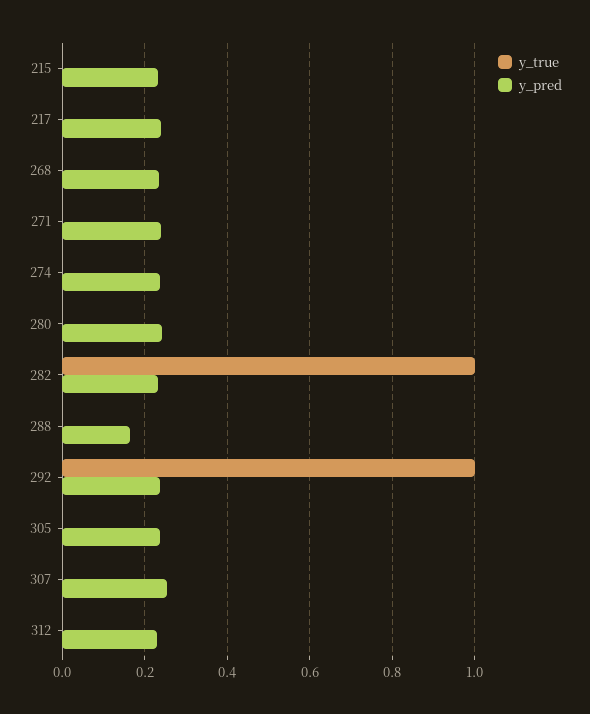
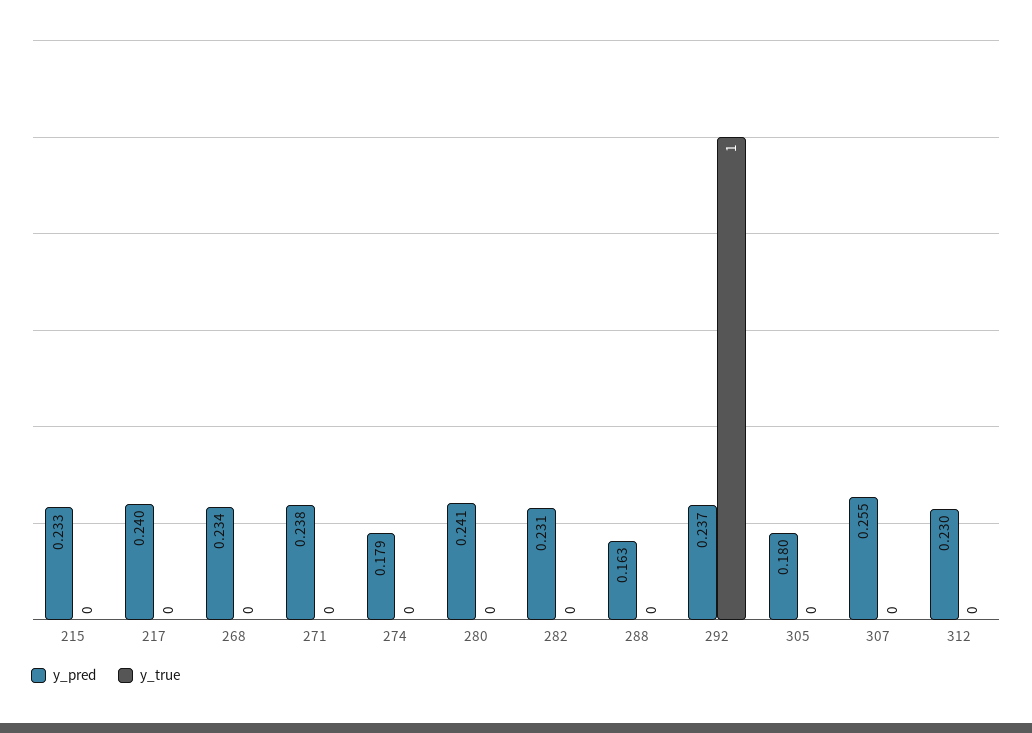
  {
    "y_true": {
      "215": 0,
      "217": 0,
      "268": 0,
      "271": 0,
      "274": 0,
      "280": 0,
-     "282": 1,
+     "282": 0,
      "288": 0,
      "292": 1,
      "305": 0,
      "307": 0,
      "312": 0
    },
    "y_pred": {
      "215": 0.233,
      "217": 0.24,
      "268": 0.234,
      "271": 0.238,
-     "274": 0.24,
+     "274": 0.179,
      "280": 0.241,
      "282": 0.231,
      "288": 0.163,
      "292": 0.237,
-     "305": 0.24,
+     "305": 0.18,
      "307": 0.255,
      "312": 0.23
    }
  }

